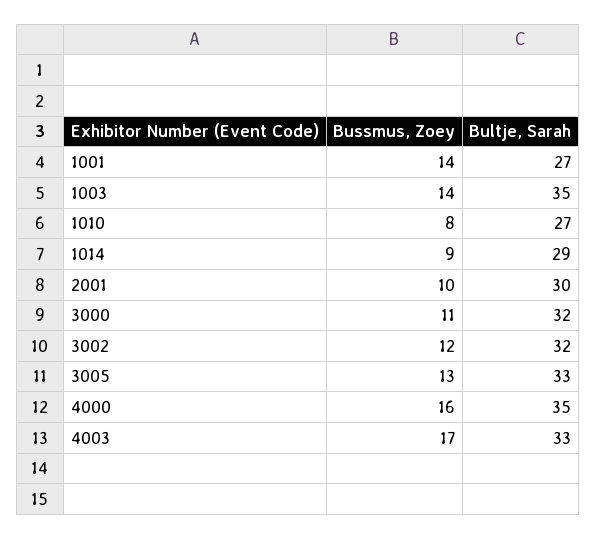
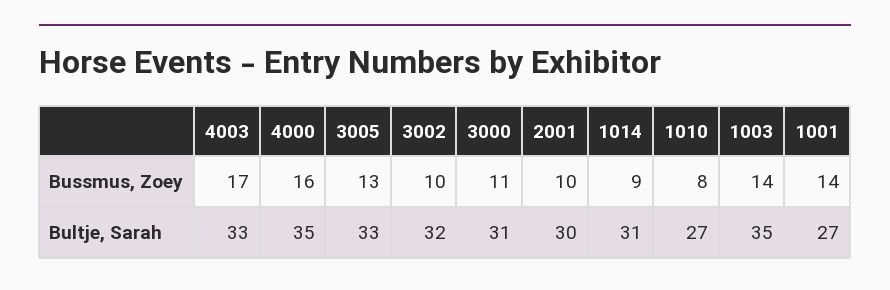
  {
    "Bussmus, Zoey": {
      "1001": 14,
      "1003": 14,
      "1010": 8,
      "1014": 9,
      "2001": 10,
      "3000": 11,
-     "3002": 12,
+     "3002": 10,
      "3005": 13,
      "4000": 16,
      "4003": 17
    },
    "Bultje, Sarah": {
      "1001": 27,
      "1003": 35,
      "1010": 27,
-     "1014": 29,
+     "1014": 31,
      "2001": 30,
-     "3000": 32,
+     "3000": 31,
      "3002": 32,
      "3005": 33,
      "4000": 35,
      "4003": 33
    }
  }

